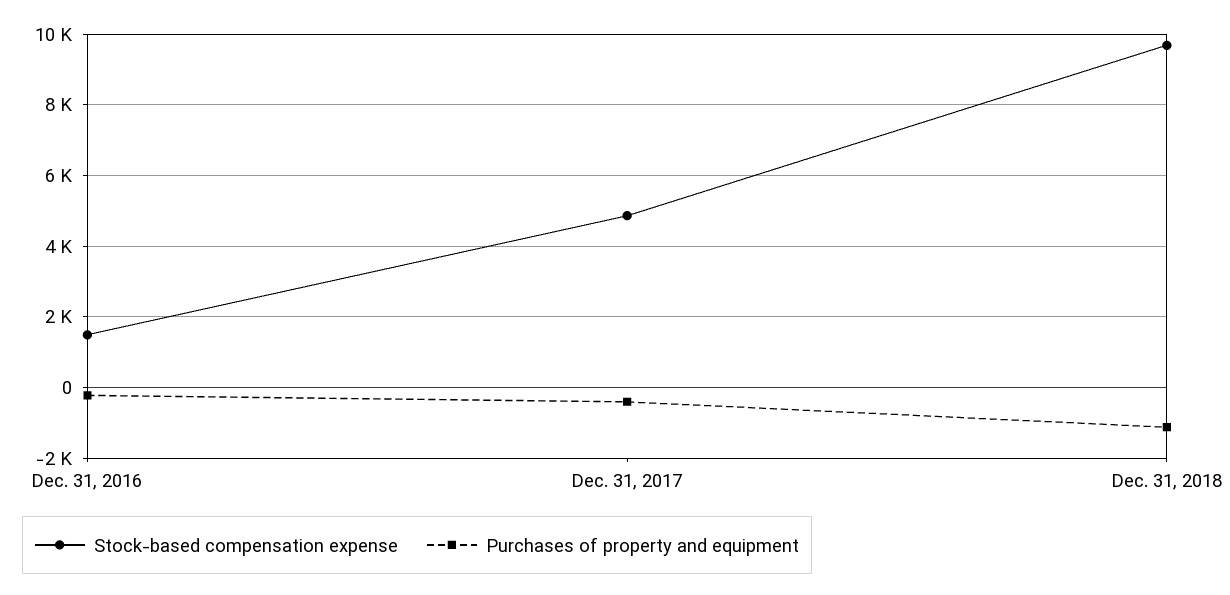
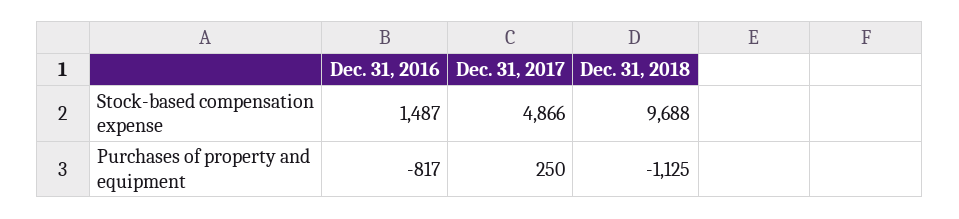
  {
    "Stock-based compensation expense": {
      "Dec. 31, 2016": 1487,
      "Dec. 31, 2017": 4866,
      "Dec. 31, 2018": 9688
    },
    "Purchases of property and equipment": {
-     "Dec. 31, 2016": -200,
+     "Dec. 31, 2016": -817,
-     "Dec. 31, 2017": -400,
+     "Dec. 31, 2017": 250,
      "Dec. 31, 2018": -1125
    }
  }

